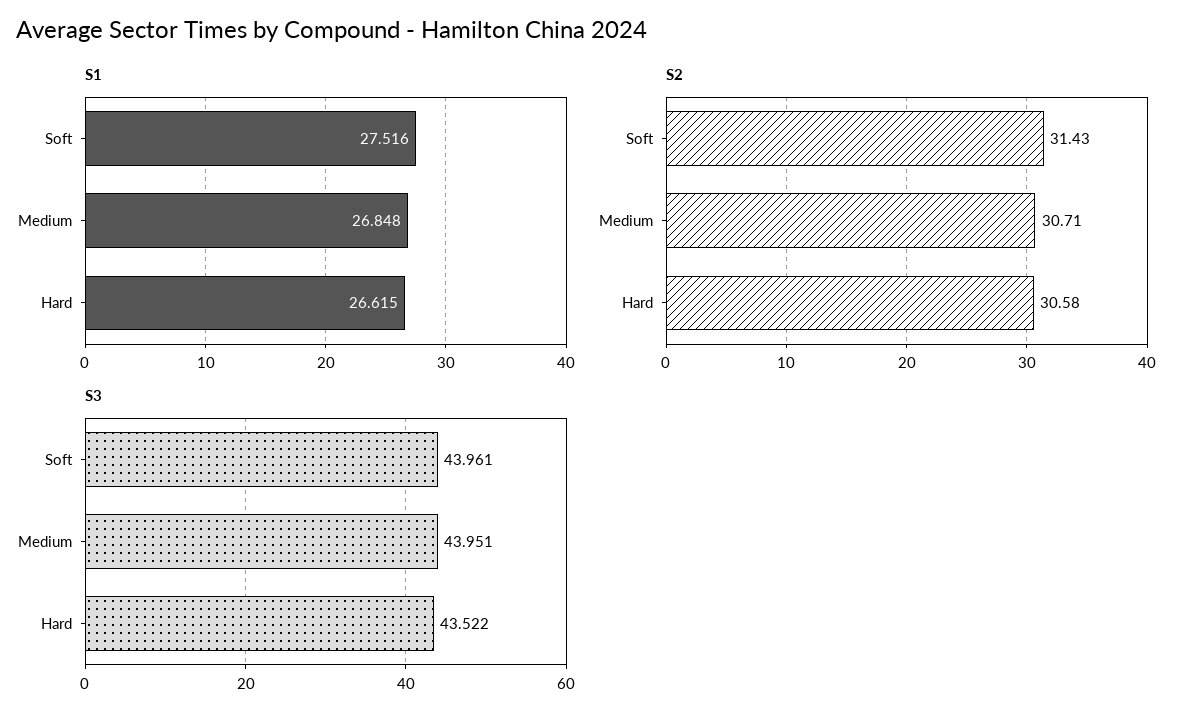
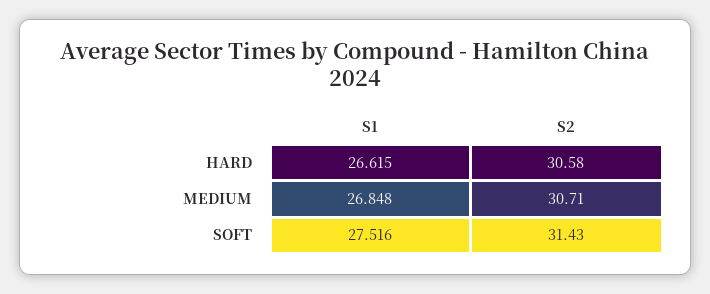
  {
    "S1": {
      "Soft": 27.516,
      "Medium": 26.848,
      "Hard": 26.615
    },
    "S2": {
      "Soft": 31.43,
      "Medium": 30.71,
      "Hard": 30.58
-   },
+   }
-   "S3": {
-     "Soft": 43.961,
-     "Medium": 43.951,
-     "Hard": 43.522
-   }
  }

